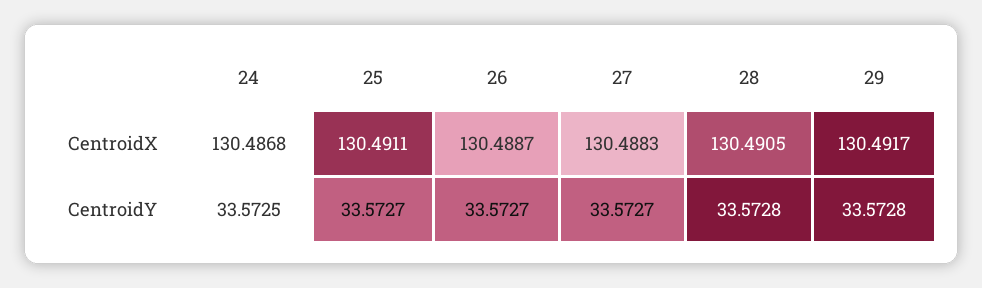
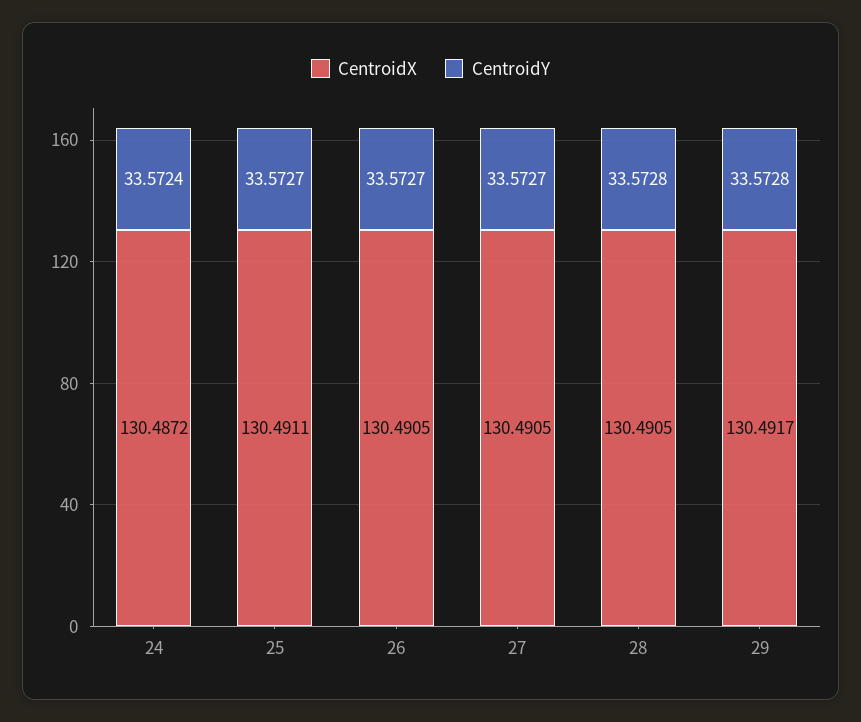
  {
    "CentroidX": {
-     "24": 130.4868,
+     "24": 130.4872,
      "25": 130.4911,
-     "26": 130.4887,
+     "26": 130.4905,
-     "27": 130.4883,
+     "27": 130.4905,
      "28": 130.4905,
      "29": 130.4917
    },
    "CentroidY": {
-     "24": 33.5725,
+     "24": 33.5724,
      "25": 33.5727,
      "26": 33.5727,
      "27": 33.5727,
      "28": 33.5728,
      "29": 33.5728
    }
  }

